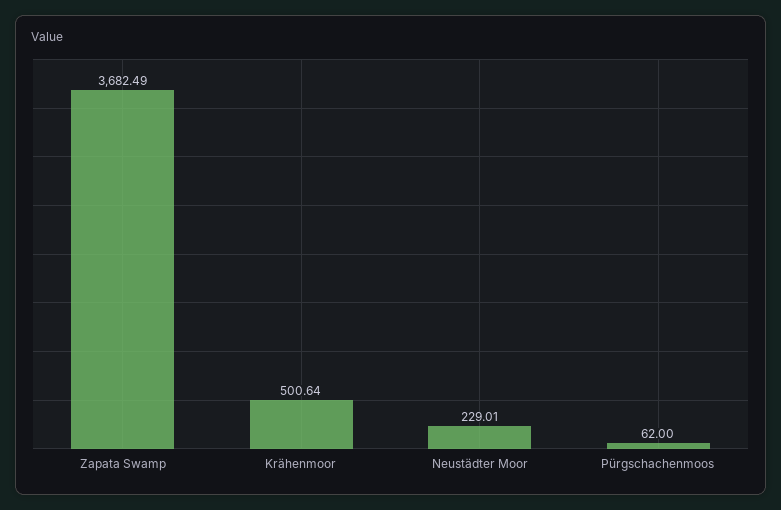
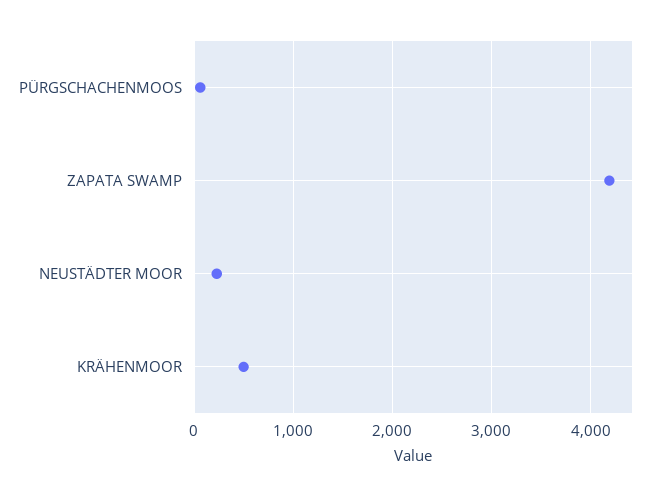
  {
-   "Zapata Swamp": 3682.49,
+   "Zapata Swamp": 4200,
    "Krähenmoor": 500.64,
    "Neustädter Moor": 229.01,
    "Pürgschachenmoos": 62
  }

